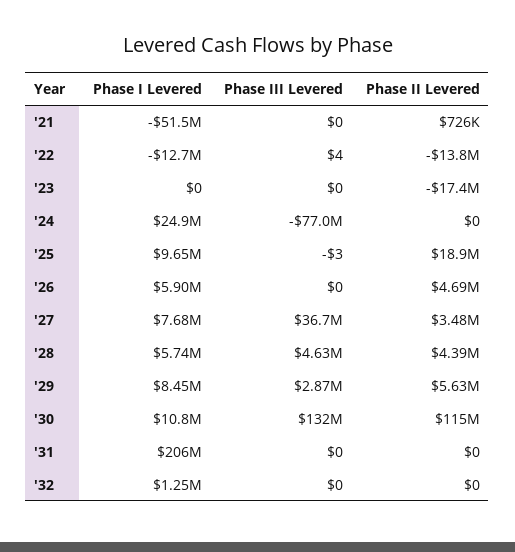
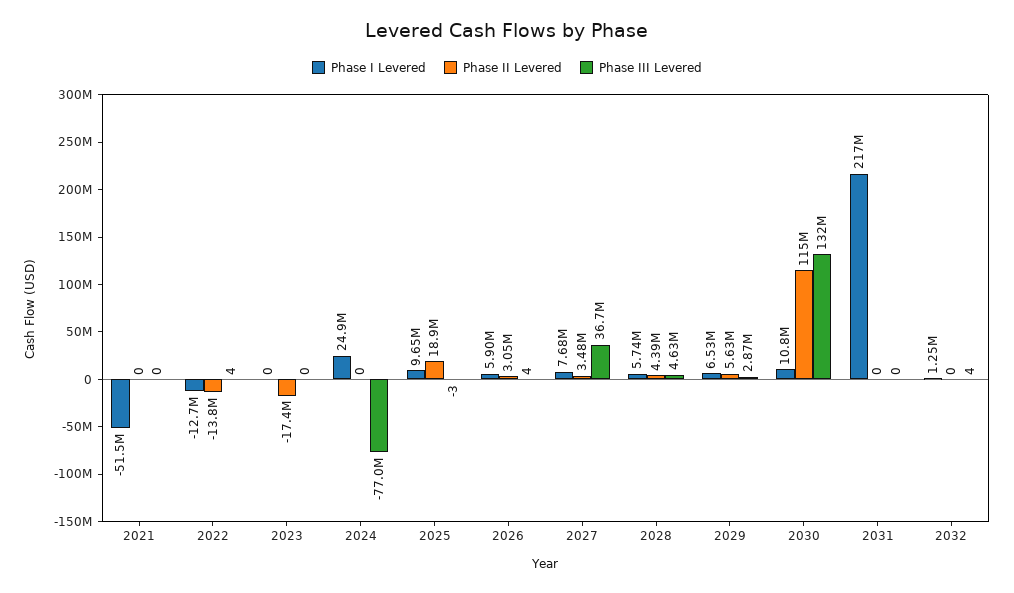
  {
    "Phase I Levered": {
      "'21": -51500000,
      "'22": -12700000,
      "'23": 0,
      "'24": 24900000,
      "'25": 9650000,
      "'26": 5900000,
      "'27": 7680000,
      "'28": 5740000,
-     "'29": 8450000,
+     "'29": 6530000,
      "'30": 10800000,
-     "'31": 206000000,
+     "'31": 217000000,
      "'32": 1250000
    },
    "Phase III Levered": {
      "'21": 0,
      "'22": 4,
      "'23": 0,
      "'24": -77000000,
      "'25": -3,
-     "'26": 0,
+     "'26": 4,
      "'27": 36700000,
      "'28": 4630000,
      "'29": 2870000,
      "'30": 132000000,
      "'31": 0,
-     "'32": 0
+     "'32": 4
    },
    "Phase II Levered": {
-     "'21": 726000,
+     "'21": 0,
      "'22": -13800000,
      "'23": -17400000,
      "'24": 0,
      "'25": 18900000,
-     "'26": 4690000,
+     "'26": 3050000,
      "'27": 3480000,
      "'28": 4390000,
      "'29": 5630000,
      "'30": 115000000,
      "'31": 0,
      "'32": 0
    }
  }

